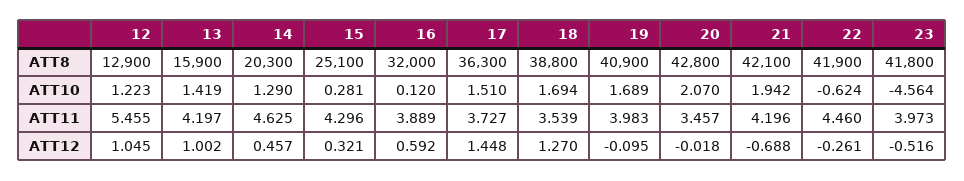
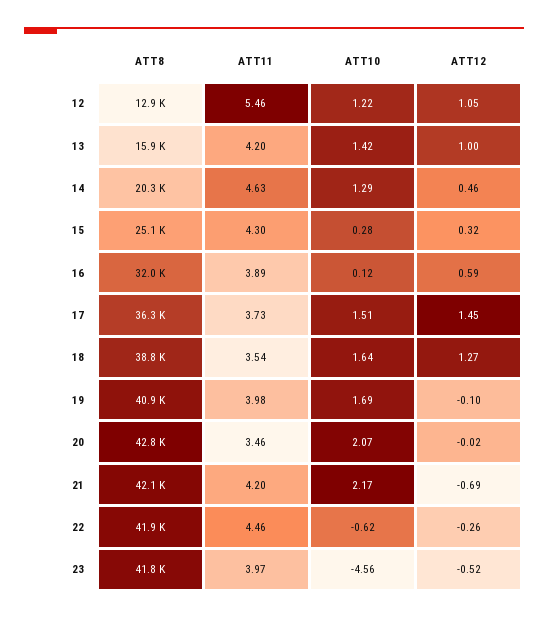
  {
    "12": {
      "ATT8": 12900,
      "ATT10": 1.223,
      "ATT11": 5.455,
      "ATT12": 1.045
    },
    "13": {
      "ATT8": 15900,
      "ATT10": 1.419,
      "ATT11": 4.197,
      "ATT12": 1.002
    },
    "14": {
      "ATT8": 20300,
      "ATT10": 1.29,
      "ATT11": 4.625,
      "ATT12": 0.457
    },
    "15": {
      "ATT8": 25100,
      "ATT10": 0.281,
      "ATT11": 4.296,
      "ATT12": 0.321
    },
    "16": {
      "ATT8": 32000,
      "ATT10": 0.12,
      "ATT11": 3.889,
      "ATT12": 0.592
    },
    "17": {
      "ATT8": 36300,
      "ATT10": 1.51,
      "ATT11": 3.727,
      "ATT12": 1.448
    },
    "18": {
      "ATT8": 38800,
-     "ATT10": 1.694,
+     "ATT10": 1.64,
      "ATT11": 3.539,
      "ATT12": 1.27
    },
    "19": {
      "ATT8": 40900,
      "ATT10": 1.689,
      "ATT11": 3.983,
      "ATT12": -0.095
    },
    "20": {
      "ATT8": 42800,
      "ATT10": 2.07,
      "ATT11": 3.457,
      "ATT12": -0.018
    },
    "21": {
      "ATT8": 42100,
-     "ATT10": 1.942,
+     "ATT10": 2.17,
      "ATT11": 4.196,
      "ATT12": -0.688
    },
    "22": {
      "ATT8": 41900,
      "ATT10": -0.624,
      "ATT11": 4.46,
      "ATT12": -0.261
    },
    "23": {
      "ATT8": 41800,
      "ATT10": -4.564,
      "ATT11": 3.973,
      "ATT12": -0.516
    }
  }

